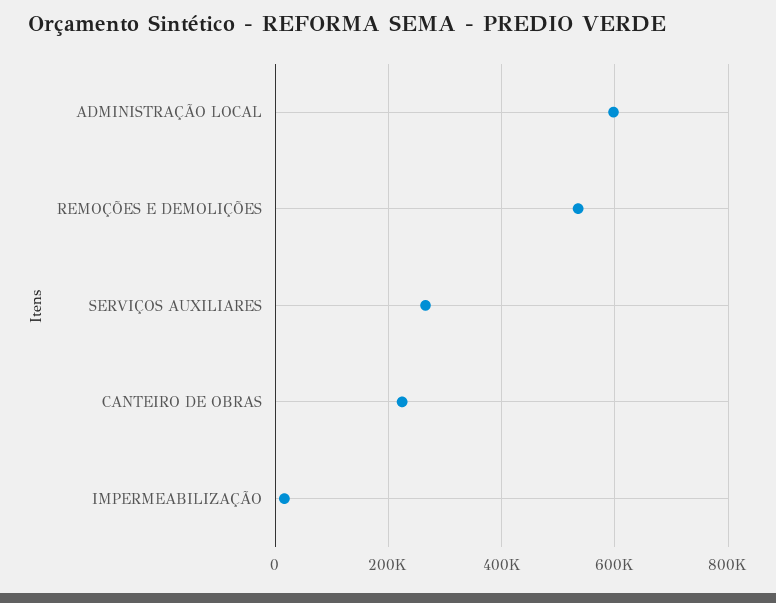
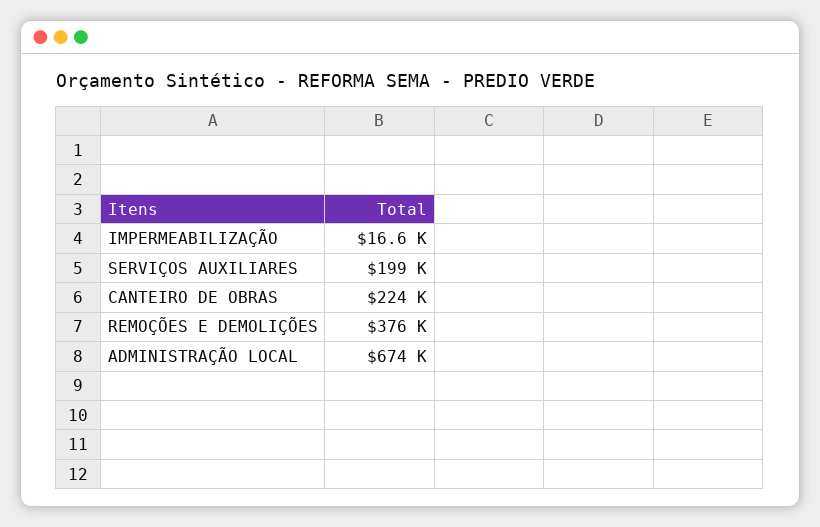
  {
-   "ADMINISTRAÇÃO LOCAL": 600000,
+   "ADMINISTRAÇÃO LOCAL": 674000,
-   "REMOÇÕES E DEMOLIÇÕES": 540000,
+   "REMOÇÕES E DEMOLIÇÕES": 376000,
-   "SERVIÇOS AUXILIARES": 260000,
+   "SERVIÇOS AUXILIARES": 199000,
    "CANTEIRO DE OBRAS": 224000,
    "IMPERMEABILIZAÇÃO": 16600
  }

